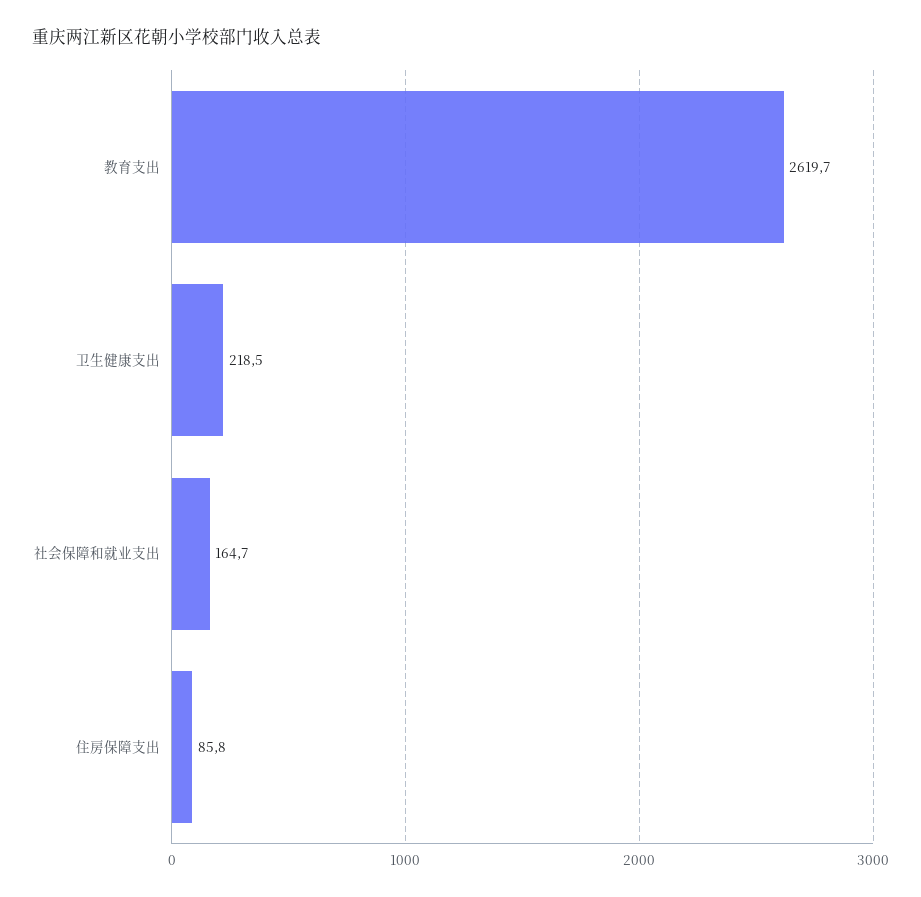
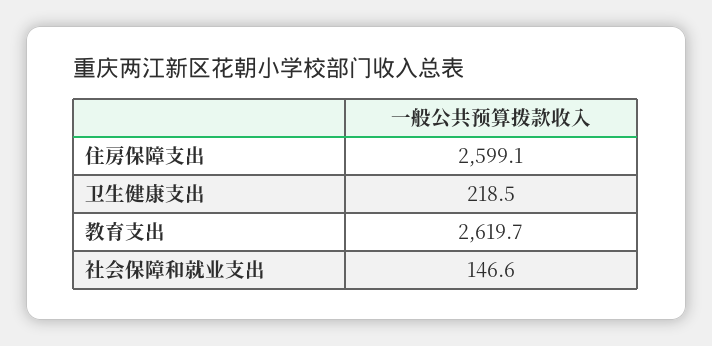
  {
    "教育支出": 2619.7,
    "卫生健康支出": 218.5,
-   "社会保障和就业支出": 164.7,
+   "社会保障和就业支出": 146.6,
-   "住房保障支出": 85.8
+   "住房保障支出": 2599.1
  }

